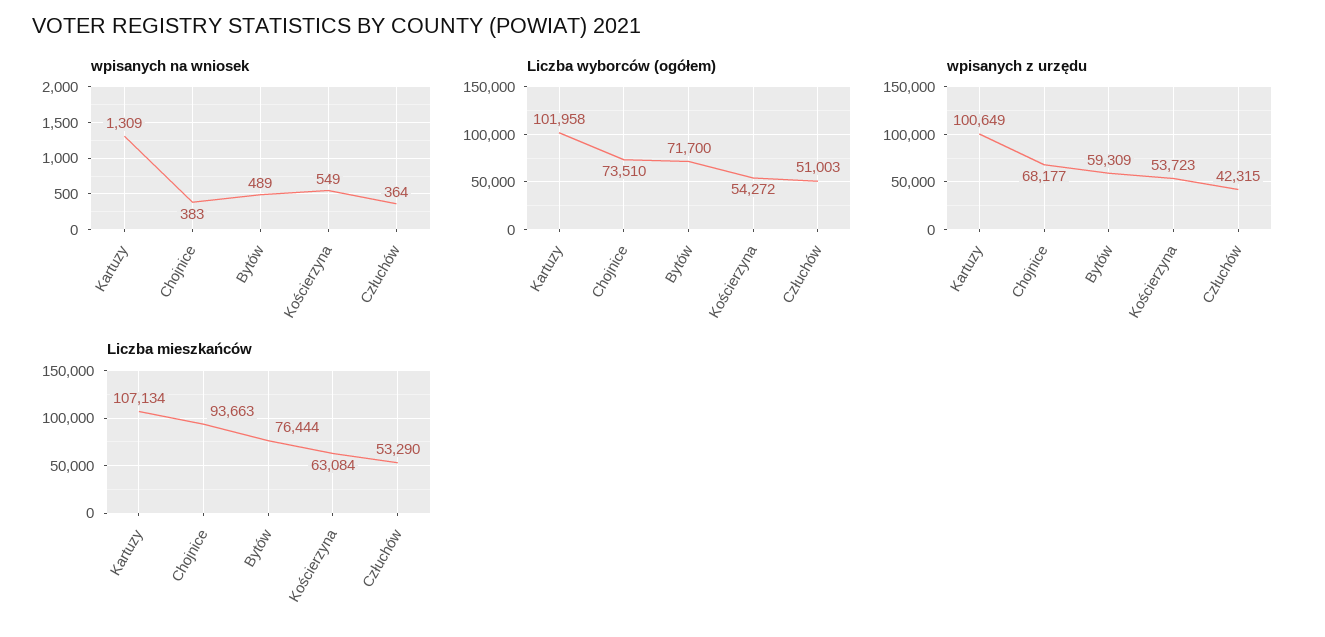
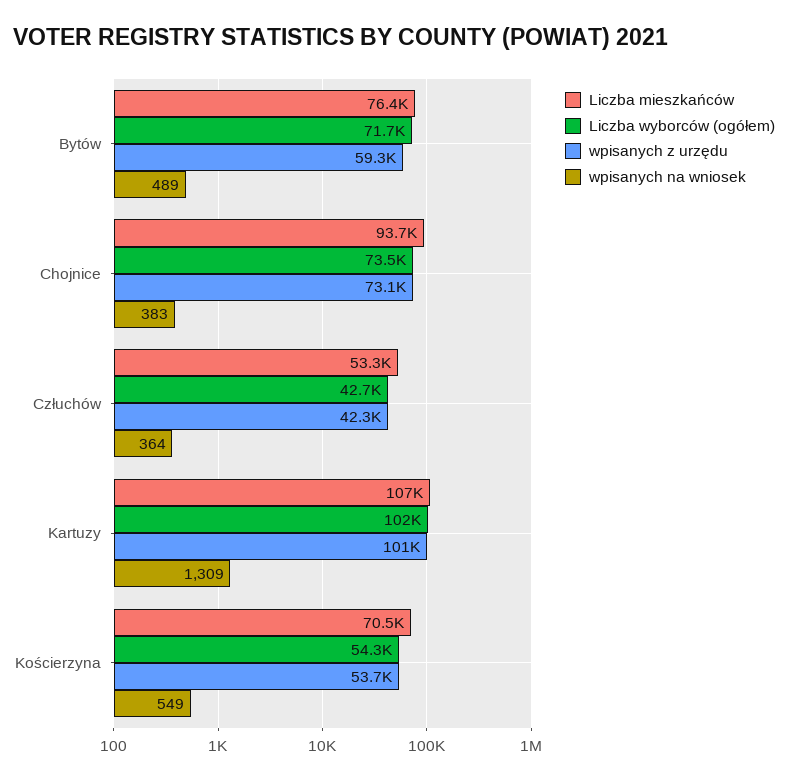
  {
    "wpisanych na wniosek": {
      "Kartuzy": 1309,
      "Chojnice": 383,
      "Bytów": 489,
      "Kościerzyna": 549,
      "Człuchów": 364
    },
    "Liczba wyborców (ogółem)": {
      "Kartuzy": 101958,
      "Chojnice": 73510,
      "Bytów": 71700,
      "Kościerzyna": 54272,
-     "Człuchów": 51003
+     "Człuchów": 42700
    },
    "wpisanych z urzędu": {
      "Kartuzy": 100649,
-     "Chojnice": 68177,
+     "Chojnice": 73100,
      "Bytów": 59309,
      "Kościerzyna": 53723,
      "Człuchów": 42315
    },
    "Liczba mieszkańców": {
      "Kartuzy": 107134,
      "Chojnice": 93663,
      "Bytów": 76444,
-     "Kościerzyna": 63084,
+     "Kościerzyna": 70500,
      "Człuchów": 53290
    }
  }

